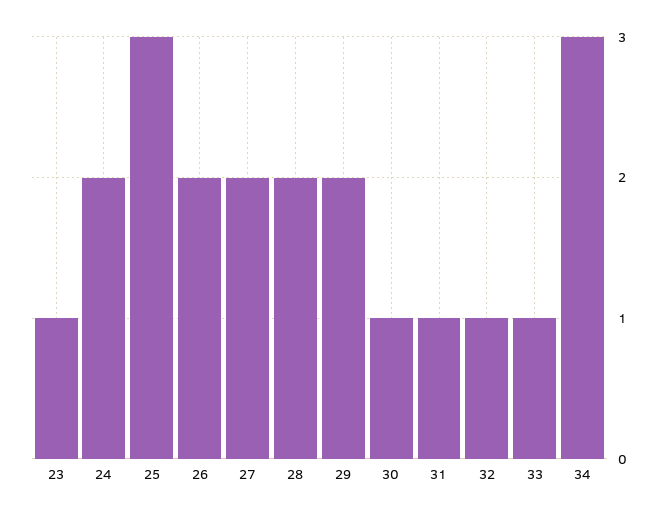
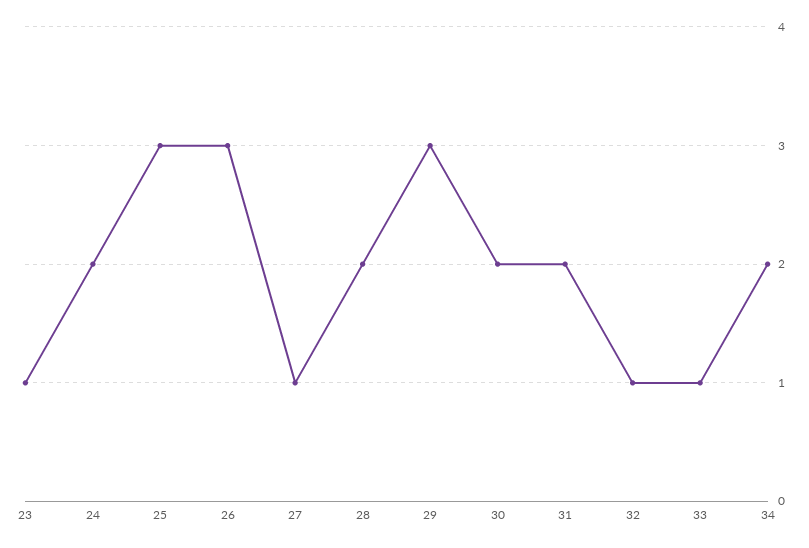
  {
    "23": 1,
    "24": 2,
    "25": 3,
-   "26": 2,
+   "26": 3,
-   "27": 2,
+   "27": 1,
    "28": 2,
-   "29": 2,
+   "29": 3,
-   "30": 1,
+   "30": 2,
-   "31": 1,
+   "31": 2,
    "32": 1,
    "33": 1,
-   "34": 3
+   "34": 2
  }

